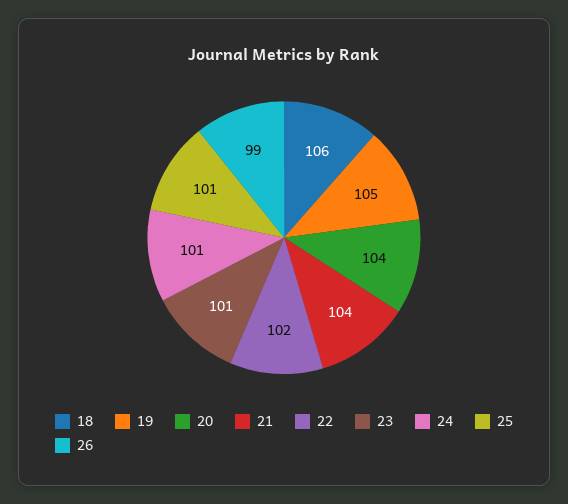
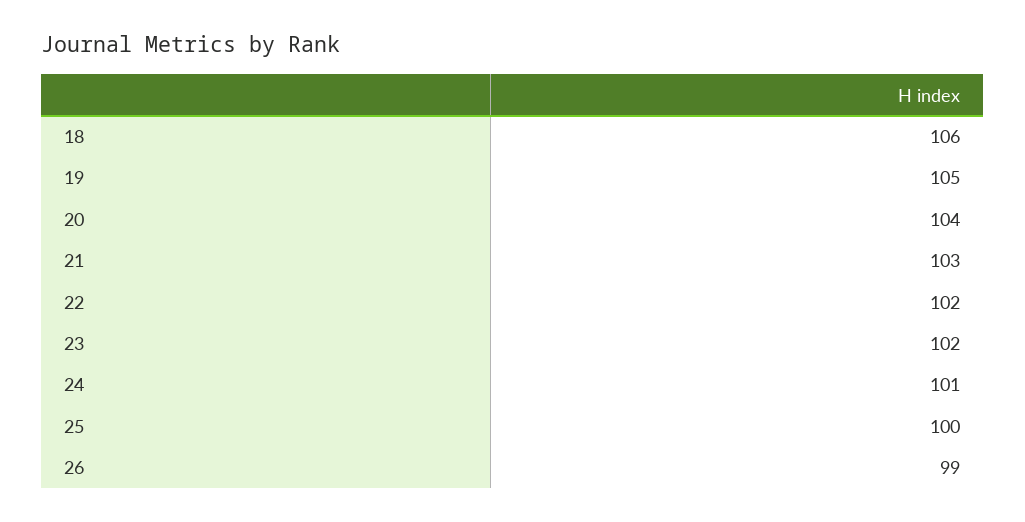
  {
    "18": 106,
    "19": 105,
    "20": 104,
-   "21": 104,
+   "21": 103,
    "22": 102,
-   "23": 101,
+   "23": 102,
    "24": 101,
-   "25": 101,
+   "25": 100,
    "26": 99
  }

